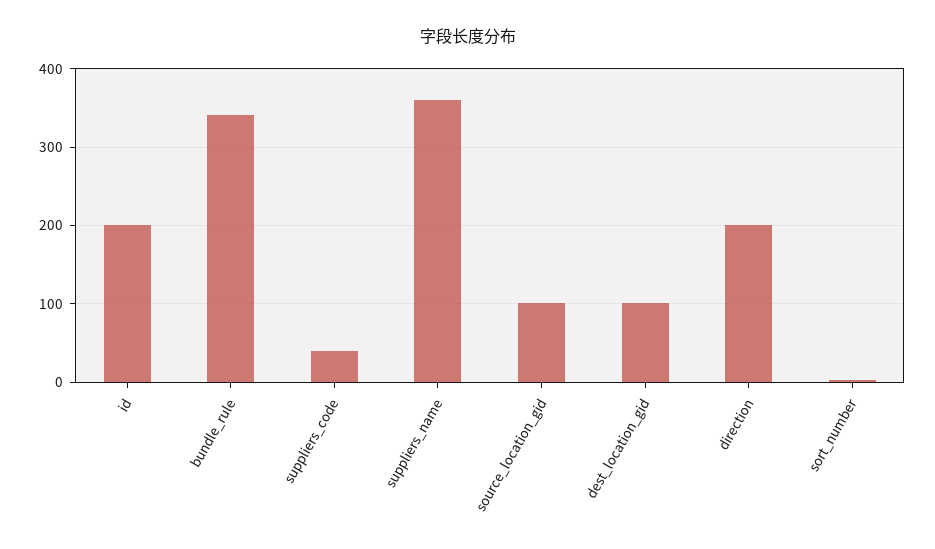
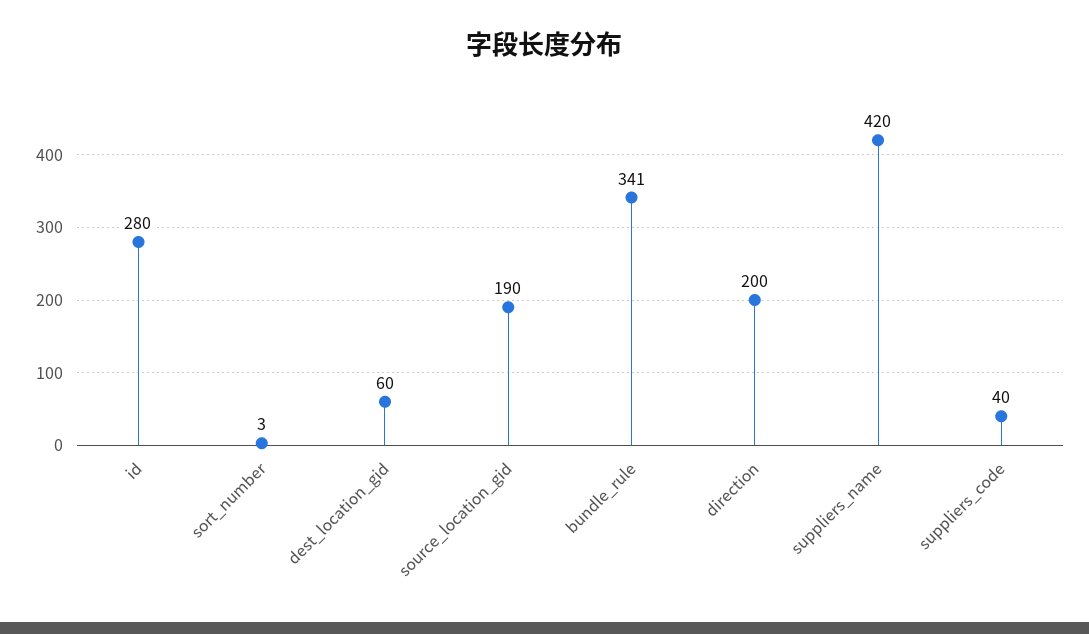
  {
-   "id": 200,
+   "id": 280,
    "bundle_rule": 341,
    "suppliers_code": 40,
-   "suppliers_name": 360,
+   "suppliers_name": 420,
-   "source_location_gid": 100,
+   "source_location_gid": 190,
-   "dest_location_gid": 100,
+   "dest_location_gid": 60,
    "direction": 200,
    "sort_number": 3
  }

